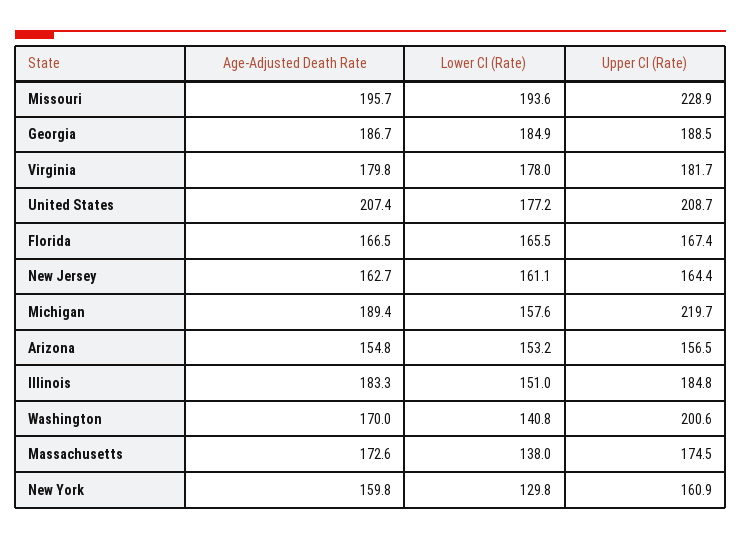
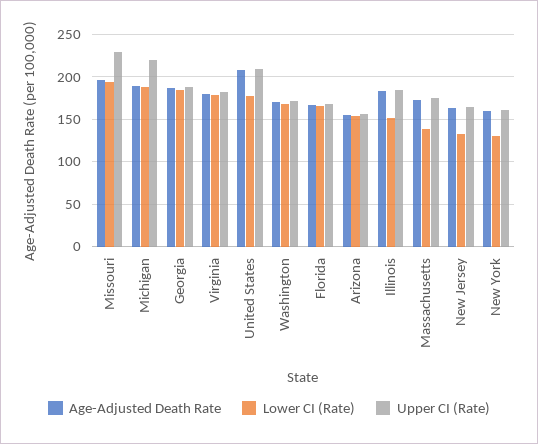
  {
    "Age-Adjusted Death Rate": {
      "Missouri": 195.7,
      "Georgia": 186.7,
      "Virginia": 179.8,
      "United States": 207.4,
      "Florida": 166.5,
      "New Jersey": 162.7,
      "Michigan": 189.4,
      "Arizona": 154.8,
      "Illinois": 183.3,
      "Washington": 170,
      "Massachusetts": 172.6,
      "New York": 159.8
    },
    "Lower CI (Rate)": {
      "Missouri": 193.6,
      "Georgia": 184.9,
      "Virginia": 178,
      "United States": 177.2,
      "Florida": 165.5,
-     "New Jersey": 161.1,
+     "New Jersey": 130,
-     "Michigan": 157.6,
+     "Michigan": 190,
      "Arizona": 153.2,
      "Illinois": 151,
-     "Washington": 140.8,
+     "Washington": 170,
      "Massachusetts": 138,
      "New York": 129.8
    },
    "Upper CI (Rate)": {
      "Missouri": 228.9,
      "Georgia": 188.5,
      "Virginia": 181.7,
      "United States": 208.7,
      "Florida": 167.4,
      "New Jersey": 164.4,
      "Michigan": 219.7,
      "Arizona": 156.5,
      "Illinois": 184.8,
-     "Washington": 200.6,
+     "Washington": 170,
      "Massachusetts": 174.5,
      "New York": 160.9
    }
  }

